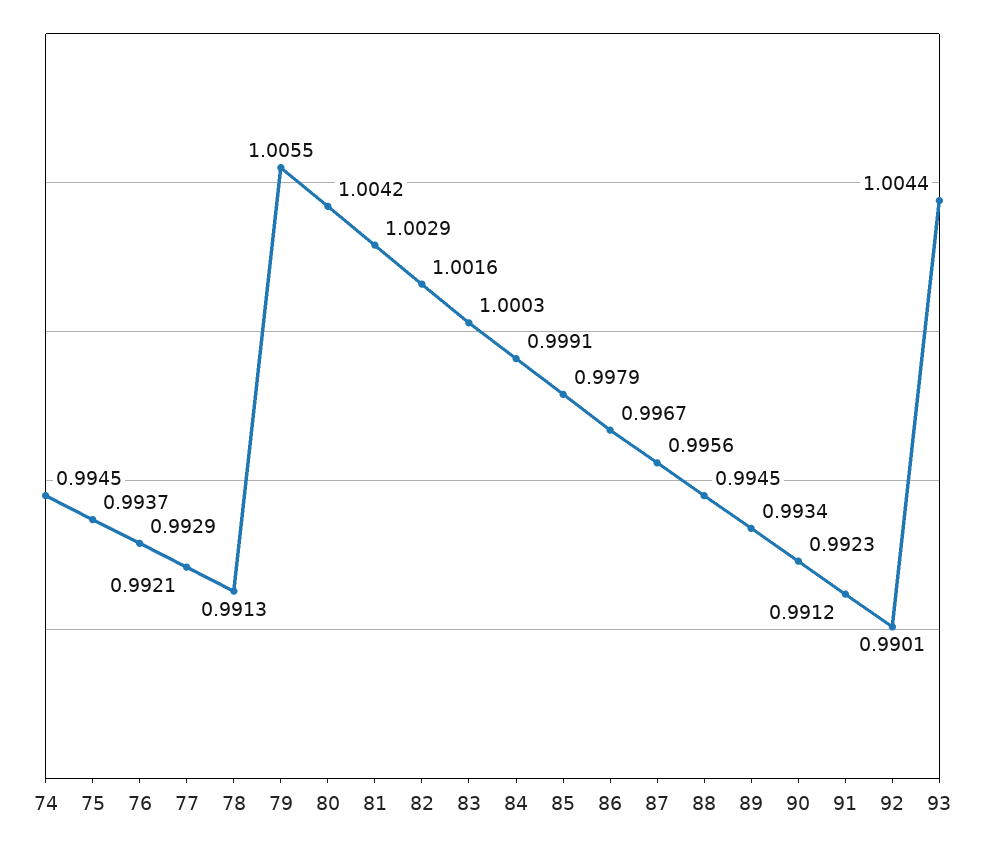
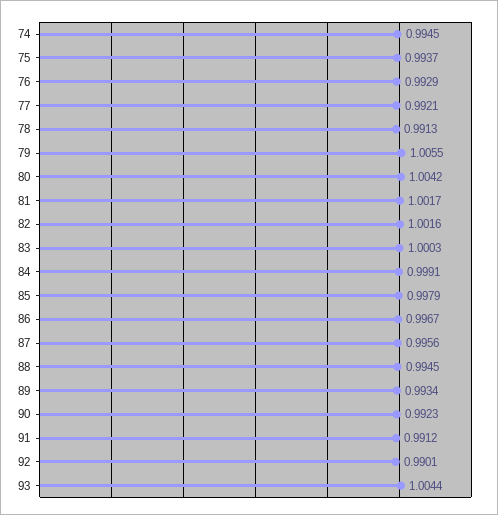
  {
    "74": 0.9945,
    "75": 0.9937,
    "76": 0.9929,
    "77": 0.9921,
    "78": 0.9913,
    "79": 1.0055,
    "80": 1.0042,
-   "81": 1.0029,
+   "81": 1.0017,
    "82": 1.0016,
    "83": 1.0003,
    "84": 0.9991,
    "85": 0.9979,
    "86": 0.9967,
    "87": 0.9956,
    "88": 0.9945,
    "89": 0.9934,
    "90": 0.9923,
    "91": 0.9912,
    "92": 0.9901,
    "93": 1.0044
  }

